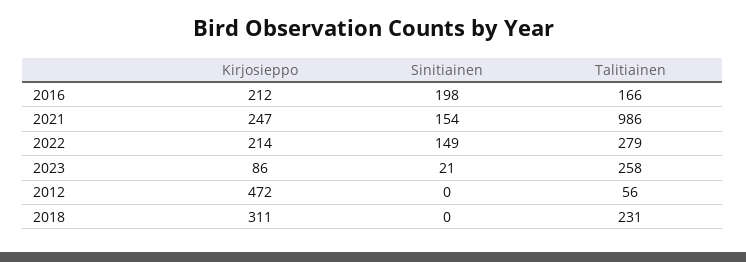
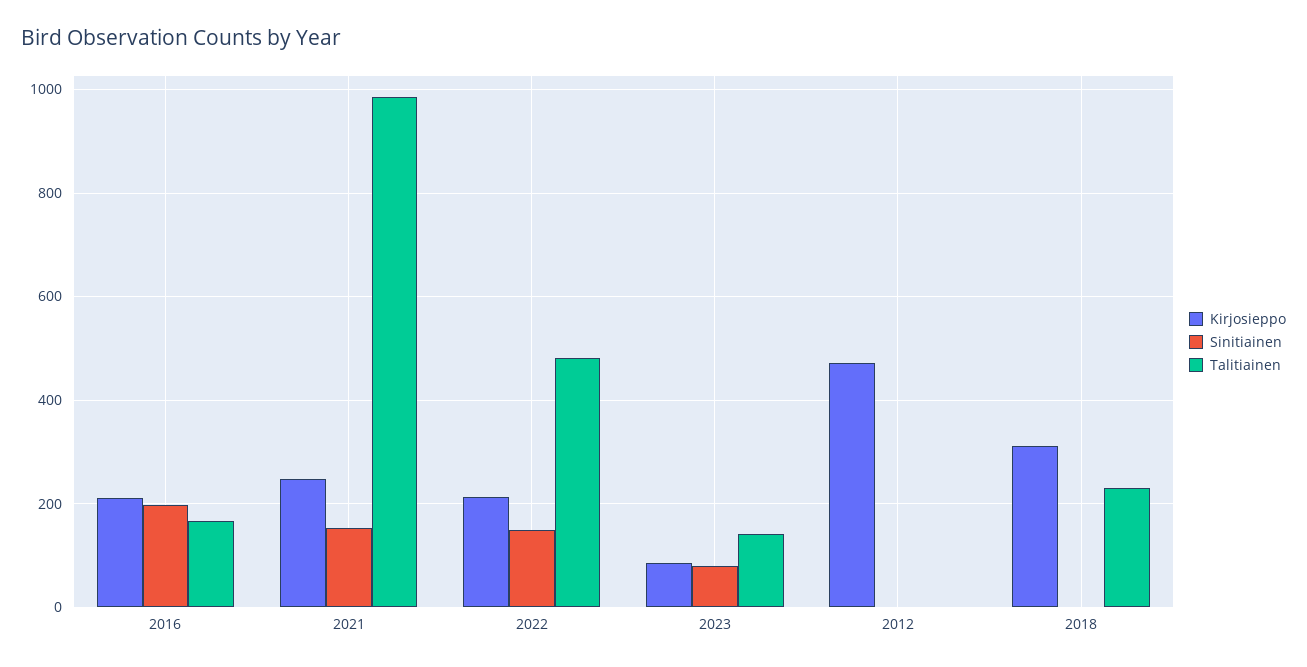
  {
    "Kirjosieppo": {
      "2016": 212,
      "2021": 247,
      "2022": 214,
      "2023": 86,
      "2012": 472,
      "2018": 311
    },
    "Sinitiainen": {
      "2016": 198,
      "2021": 154,
      "2022": 149,
-     "2023": 21,
+     "2023": 80,
      "2012": 0,
      "2018": 0
    },
    "Talitiainen": {
      "2016": 166,
      "2021": 986,
-     "2022": 279,
+     "2022": 480,
-     "2023": 258,
+     "2023": 140,
-     "2012": 56,
+     "2012": 0,
      "2018": 231
    }
  }

